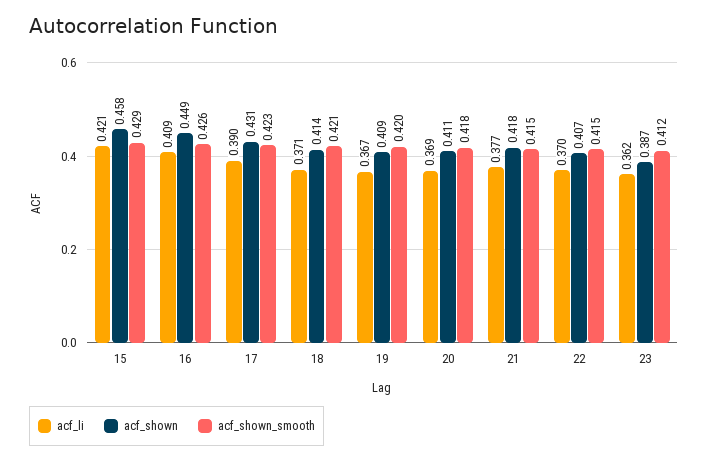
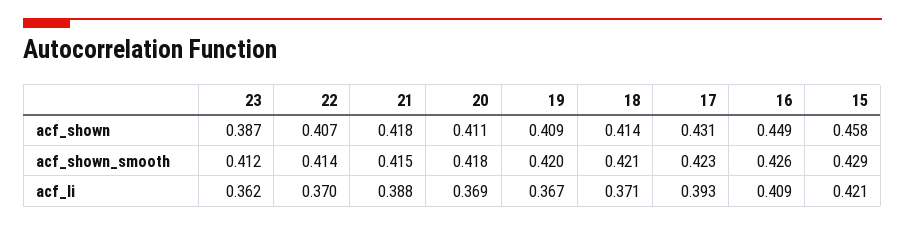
  {
    "acf_li": {
      "15": 0.421,
      "16": 0.409,
-     "17": 0.39,
+     "17": 0.393,
      "18": 0.371,
      "19": 0.367,
      "20": 0.369,
-     "21": 0.377,
+     "21": 0.388,
      "22": 0.37,
      "23": 0.362
    },
    "acf_shown": {
      "15": 0.458,
      "16": 0.449,
      "17": 0.431,
      "18": 0.414,
      "19": 0.409,
      "20": 0.411,
      "21": 0.418,
      "22": 0.407,
      "23": 0.387
    },
    "acf_shown_smooth": {
      "15": 0.429,
      "16": 0.426,
      "17": 0.423,
      "18": 0.421,
      "19": 0.42,
      "20": 0.418,
      "21": 0.415,
-     "22": 0.415,
+     "22": 0.414,
      "23": 0.412
    }
  }

